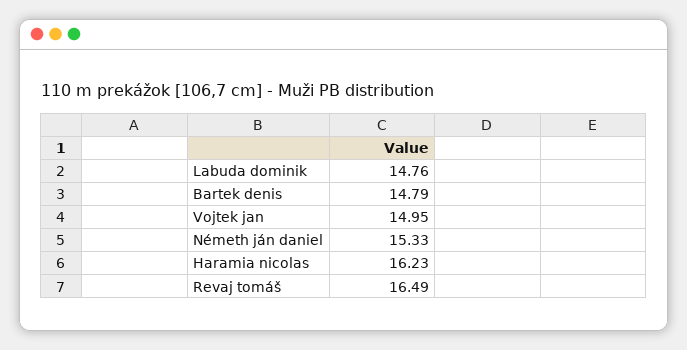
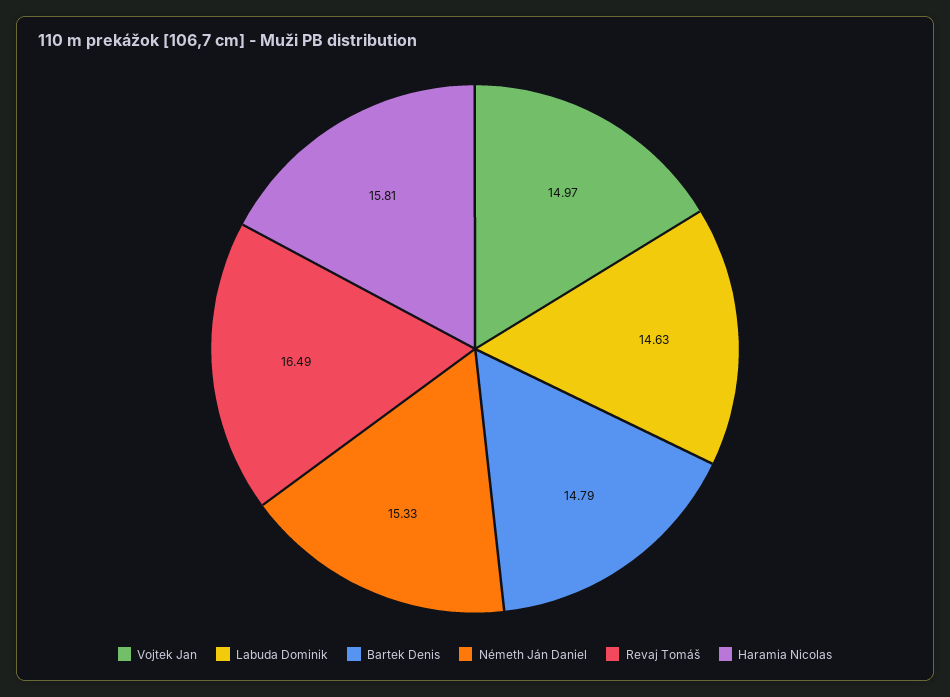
  {
-   "Labuda dominik": 14.76,
+   "Labuda dominik": 14.63,
    "Bartek denis": 14.79,
-   "Vojtek jan": 14.95,
+   "Vojtek jan": 14.97,
    "Németh ján daniel": 15.33,
-   "Haramia nicolas": 16.23,
+   "Haramia nicolas": 15.81,
    "Revaj tomáš": 16.49
  }

